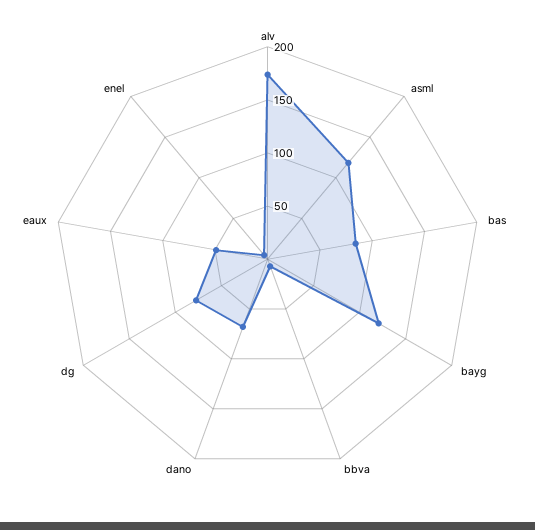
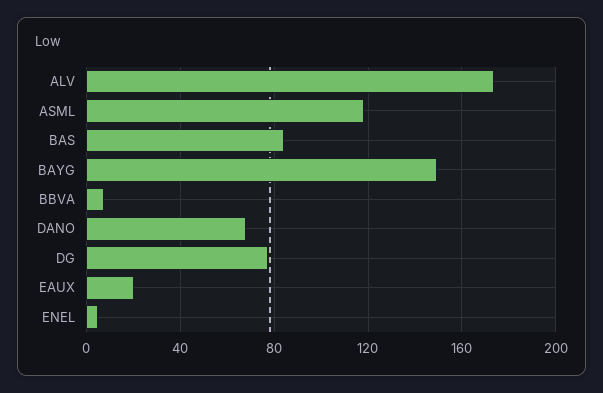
  {
    "alv": 175,
    "asml": 120,
    "bas": 85,
-   "bayg": 120,
+   "bayg": 150,
    "bbva": 5,
    "dano": 70,
    "dg": 80,
-   "eaux": 50,
+   "eaux": 20,
    "enel": 5
  }

